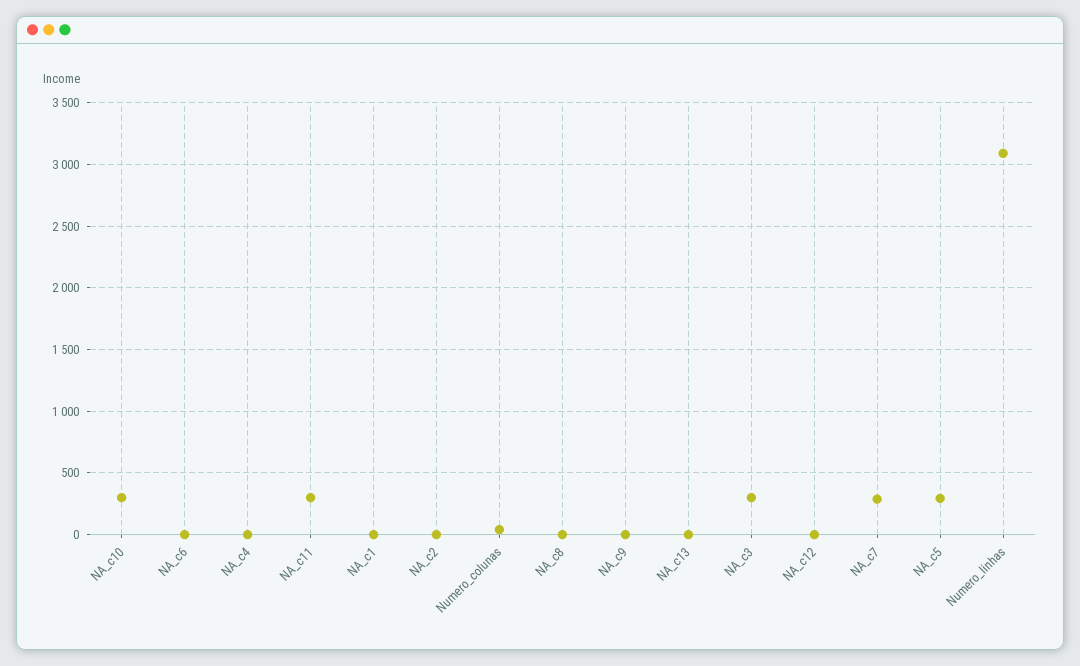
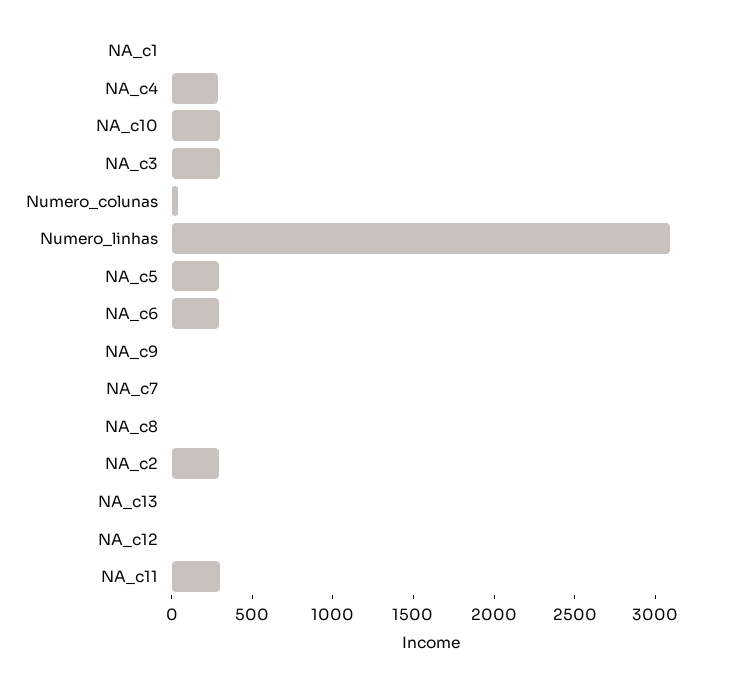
  {
    "NA_c10": 300,
-   "NA_c6": 0,
+   "NA_c6": 300,
-   "NA_c4": 0,
+   "NA_c4": 300,
    "NA_c11": 300,
    "NA_c1": 0,
-   "NA_c2": 0,
+   "NA_c2": 300,
    "Numero_colunas": 50,
    "NA_c8": 0,
    "NA_c9": 0,
    "NA_c13": 0,
    "NA_c3": 300,
    "NA_c12": 0,
-   "NA_c7": 300,
+   "NA_c7": 0,
    "NA_c5": 300,
    "Numero_linhas": 3100
  }

